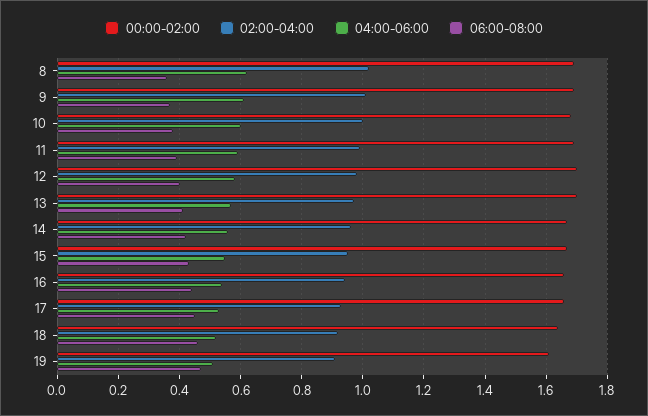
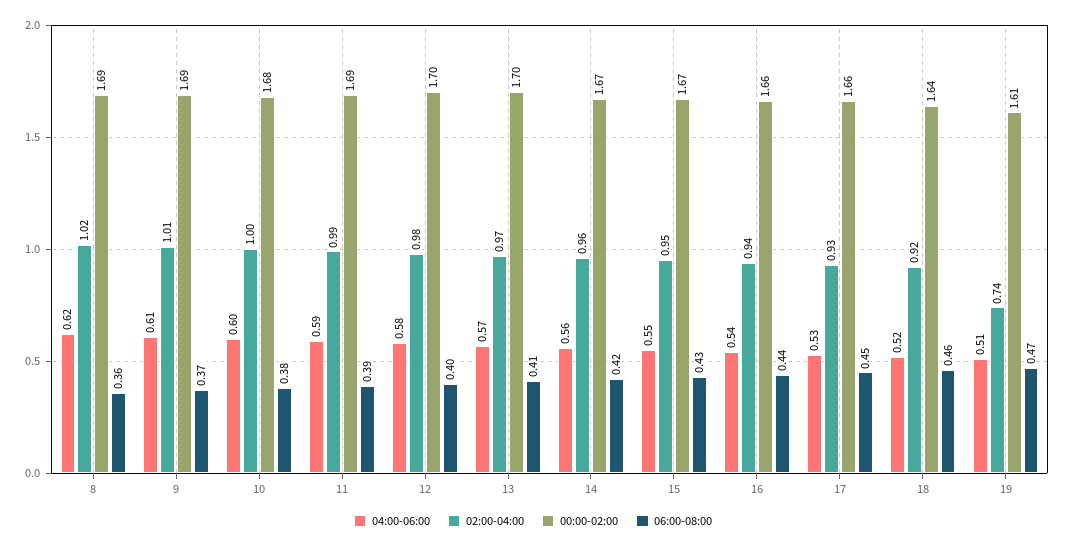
  {
    "00:00-02:00": {
      "8": 1.69,
      "9": 1.69,
      "10": 1.68,
      "11": 1.69,
      "12": 1.7,
      "13": 1.7,
      "14": 1.67,
      "15": 1.67,
      "16": 1.66,
      "17": 1.66,
      "18": 1.64,
      "19": 1.61
    },
    "02:00-04:00": {
      "8": 1.02,
      "9": 1.01,
      "10": 1,
      "11": 0.99,
      "12": 0.98,
      "13": 0.97,
      "14": 0.96,
      "15": 0.95,
      "16": 0.94,
      "17": 0.93,
      "18": 0.92,
-     "19": 0.9
+     "19": 0.74
    },
    "04:00-06:00": {
      "8": 0.62,
      "9": 0.61,
      "10": 0.6,
      "11": 0.59,
      "12": 0.58,
      "13": 0.57,
      "14": 0.56,
      "15": 0.55,
      "16": 0.54,
      "17": 0.53,
      "18": 0.52,
      "19": 0.51
    },
    "06:00-08:00": {
      "8": 0.36,
      "9": 0.37,
      "10": 0.38,
      "11": 0.39,
      "12": 0.4,
      "13": 0.41,
      "14": 0.42,
      "15": 0.43,
      "16": 0.44,
      "17": 0.45,
      "18": 0.46,
      "19": 0.47
    }
  }

